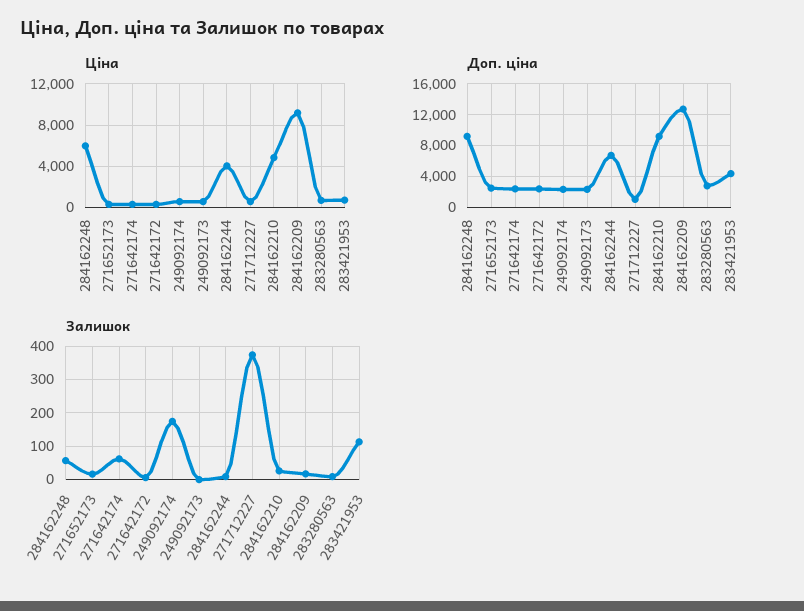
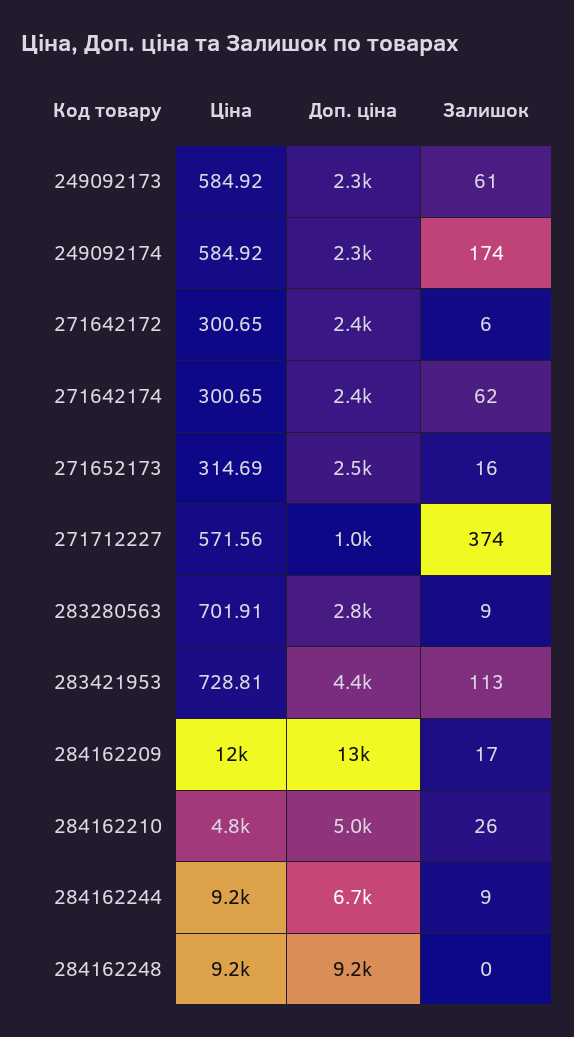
  {
    "Ціна": {
-     "284162248": 6000,
+     "284162248": 9200,
      "271652173": 314.69,
      "271642174": 300.65,
      "271642172": 300.65,
      "249092174": 584.92,
      "249092173": 584.92,
-     "284162244": 4000,
+     "284162244": 9200,
      "271712227": 571.56,
      "284162210": 4800,
-     "284162209": 9000,
+     "284162209": 12000,
      "283280563": 701.91,
      "283421953": 728.81
    },
    "Доп. ціна": {
      "284162248": 9200,
      "271652173": 2500,
      "271642174": 2400,
      "271642172": 2400,
      "249092174": 2300,
      "249092173": 2300,
      "284162244": 6700,
      "271712227": 1000,
-     "284162210": 9000,
+     "284162210": 5000,
      "284162209": 13000,
      "283280563": 2800,
      "283421953": 4400
    },
    "Залишок": {
-     "284162248": 60,
+     "284162248": 0,
      "271652173": 16,
      "271642174": 62,
      "271642172": 6,
      "249092174": 174,
-     "249092173": 0,
+     "249092173": 61,
      "284162244": 9,
      "271712227": 374,
      "284162210": 26,
      "284162209": 17,
      "283280563": 9,
      "283421953": 113
    }
  }

